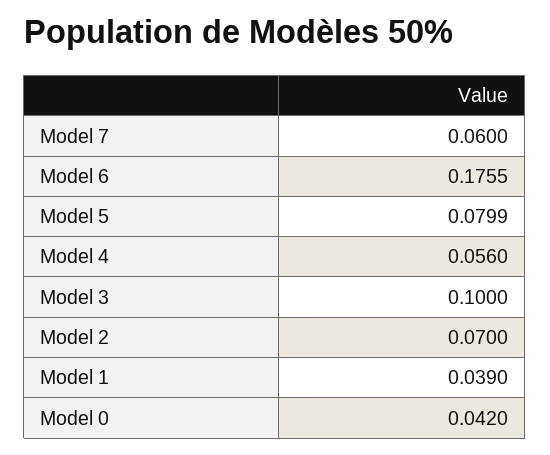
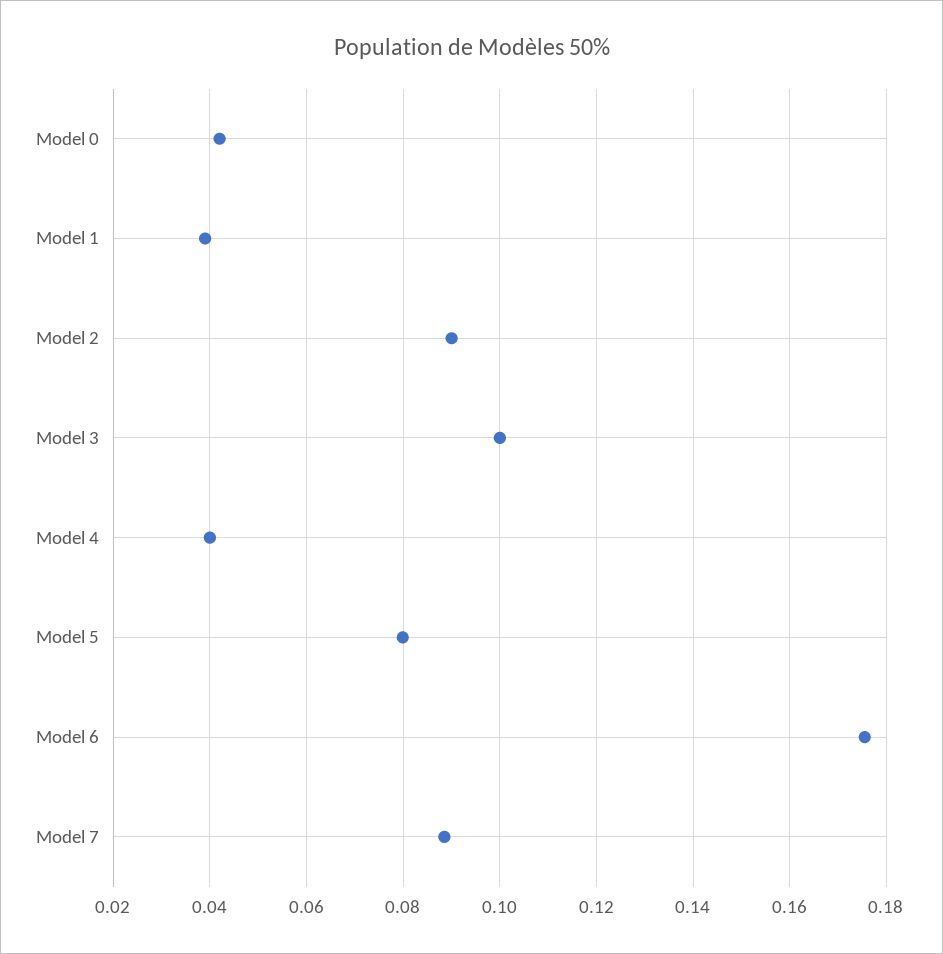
  {
-   "Model 7": 0.06,
+   "Model 7": 0.088,
    "Model 6": 0.1755,
    "Model 5": 0.0799,
-   "Model 4": 0.056,
+   "Model 4": 0.04,
    "Model 3": 0.1,
-   "Model 2": 0.07,
+   "Model 2": 0.09,
    "Model 1": 0.039,
    "Model 0": 0.042
  }

